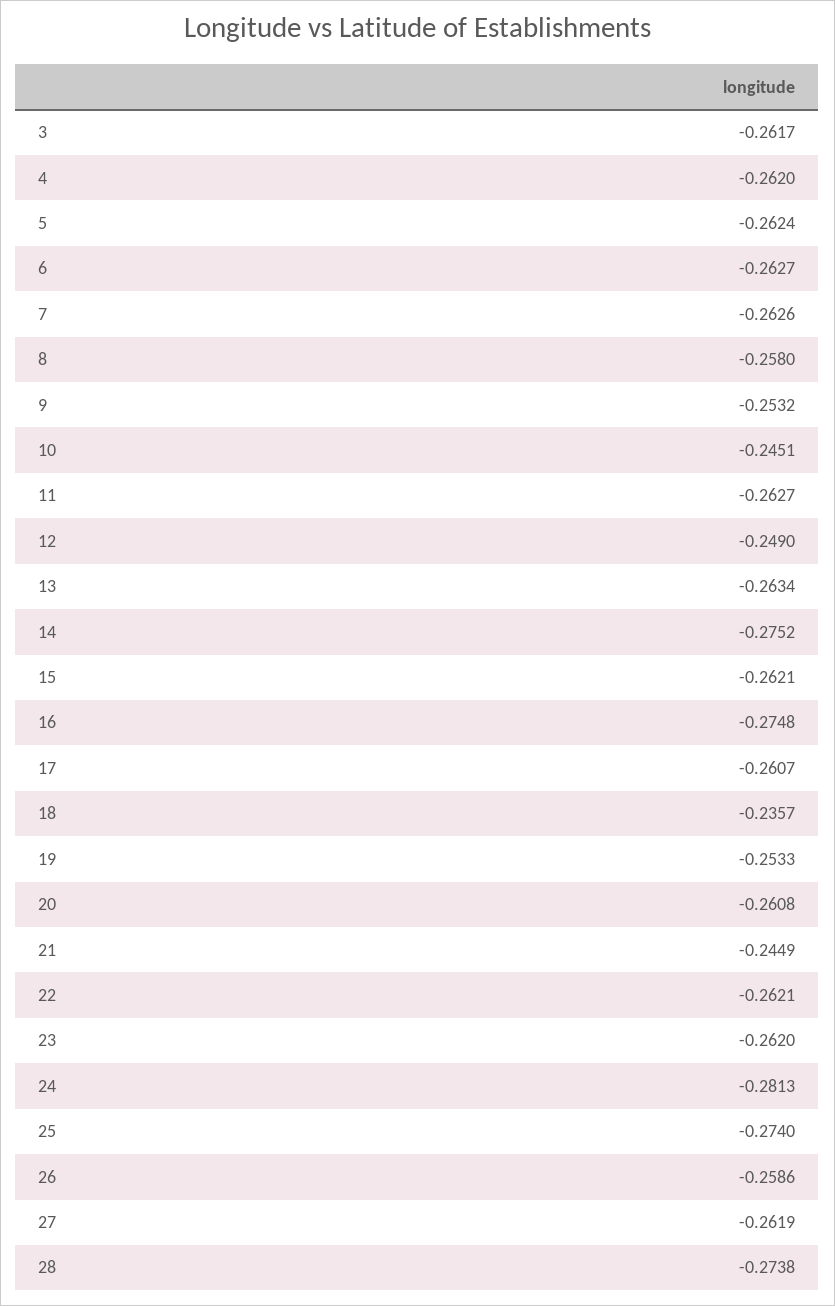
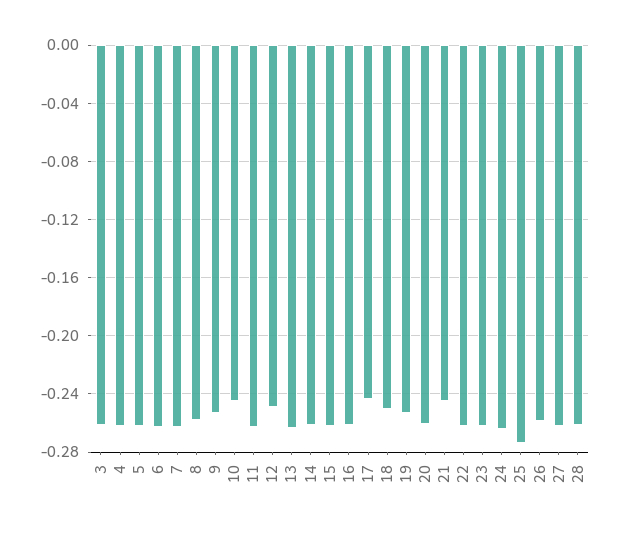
  {
    "3": -0.2617,
    "4": -0.262,
    "5": -0.2624,
    "6": -0.2627,
    "7": -0.2626,
    "8": -0.258,
    "9": -0.2532,
    "10": -0.2451,
    "11": -0.2627,
    "12": -0.249,
    "13": -0.2634,
-   "14": -0.2752,
+   "14": -0.26,
    "15": -0.2621,
-   "16": -0.2748,
+   "16": -0.26,
-   "17": -0.2607,
+   "17": -0.245,
-   "18": -0.2357,
+   "18": -0.25,
    "19": -0.2533,
    "20": -0.2608,
    "21": -0.2449,
    "22": -0.2621,
    "23": -0.262,
-   "24": -0.2813,
+   "24": -0.265,
    "25": -0.274,
    "26": -0.2586,
    "27": -0.2619,
-   "28": -0.2738
+   "28": -0.26
  }

